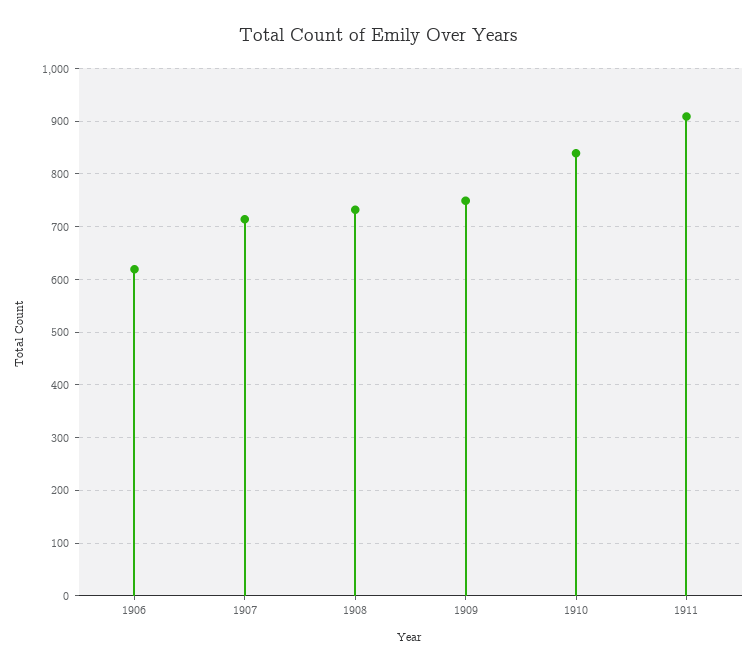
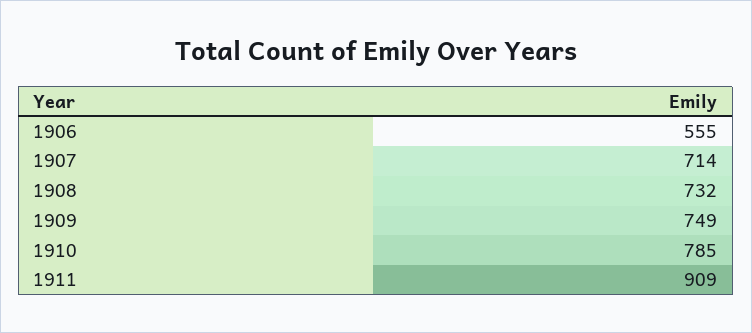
  {
-   "1906": 620,
+   "1906": 555,
    "1907": 714,
    "1908": 732,
    "1909": 749,
-   "1910": 840,
+   "1910": 785,
    "1911": 909
  }

